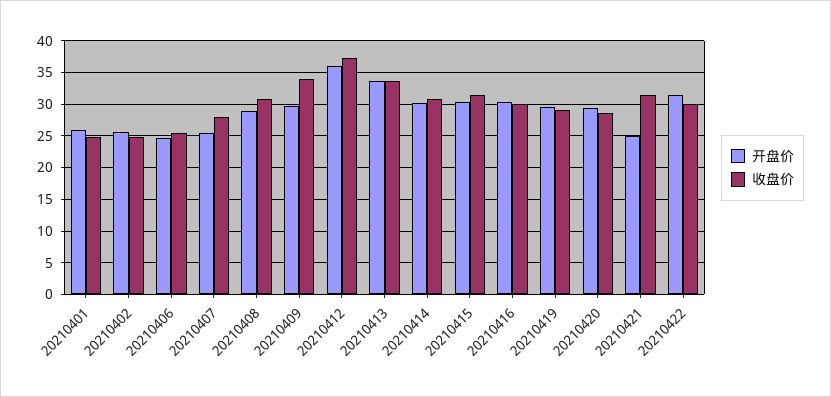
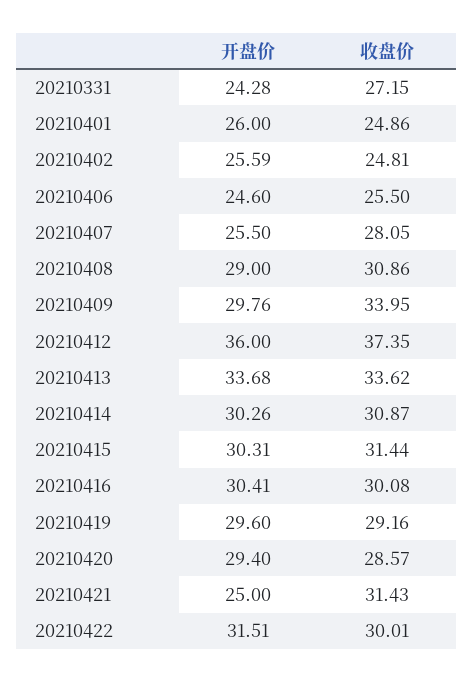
  {
    "开盘价": {
      "20210401": 26,
      "20210402": 25.59,
      "20210406": 24.6,
      "20210407": 25.5,
      "20210408": 29,
      "20210409": 29.76,
      "20210412": 36,
      "20210413": 33.68,
      "20210414": 30.26,
      "20210415": 30.31,
      "20210416": 30.41,
      "20210419": 29.6,
      "20210420": 29.4,
      "20210421": 25,
-     "20210422": 31.51
+     "20210422": 31.51,
+     "20210331": 24.28
    },
    "收盘价": {
      "20210401": 24.86,
      "20210402": 24.81,
      "20210406": 25.5,
      "20210407": 28.05,
      "20210408": 30.86,
      "20210409": 33.95,
      "20210412": 37.35,
      "20210413": 33.62,
      "20210414": 30.87,
      "20210415": 31.44,
      "20210416": 30.08,
      "20210419": 29.16,
      "20210420": 28.57,
      "20210421": 31.43,
-     "20210422": 30.01
+     "20210422": 30.01,
+     "20210331": 27.15
    }
  }

